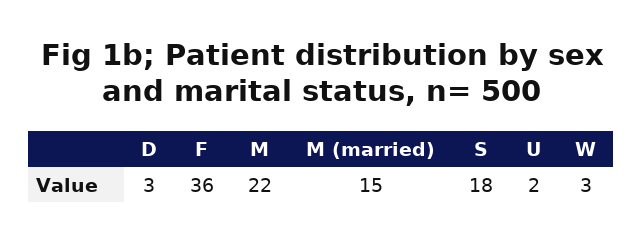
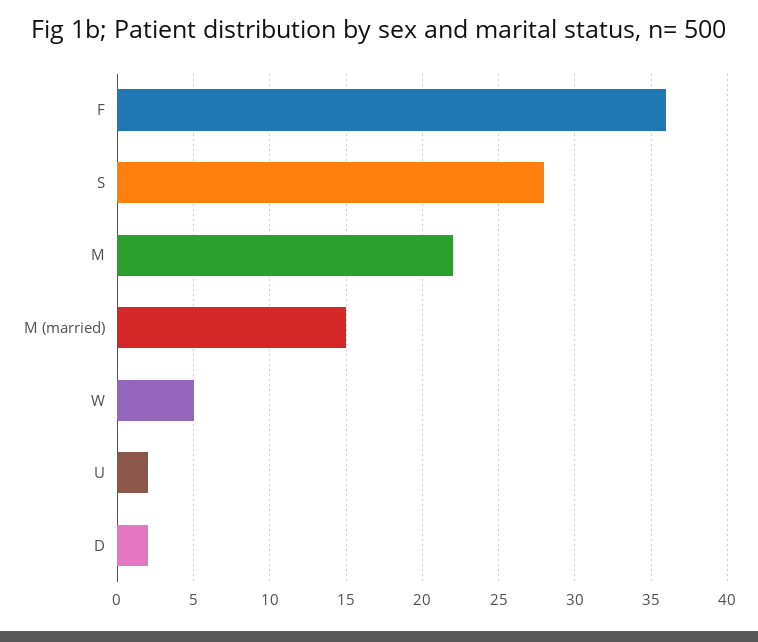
  {
-   "D": 3,
+   "D": 2,
    "F": 36,
    "M": 22,
    "M (married)": 15,
-   "S": 18,
+   "S": 28,
    "U": 2,
-   "W": 3
+   "W": 5
  }

